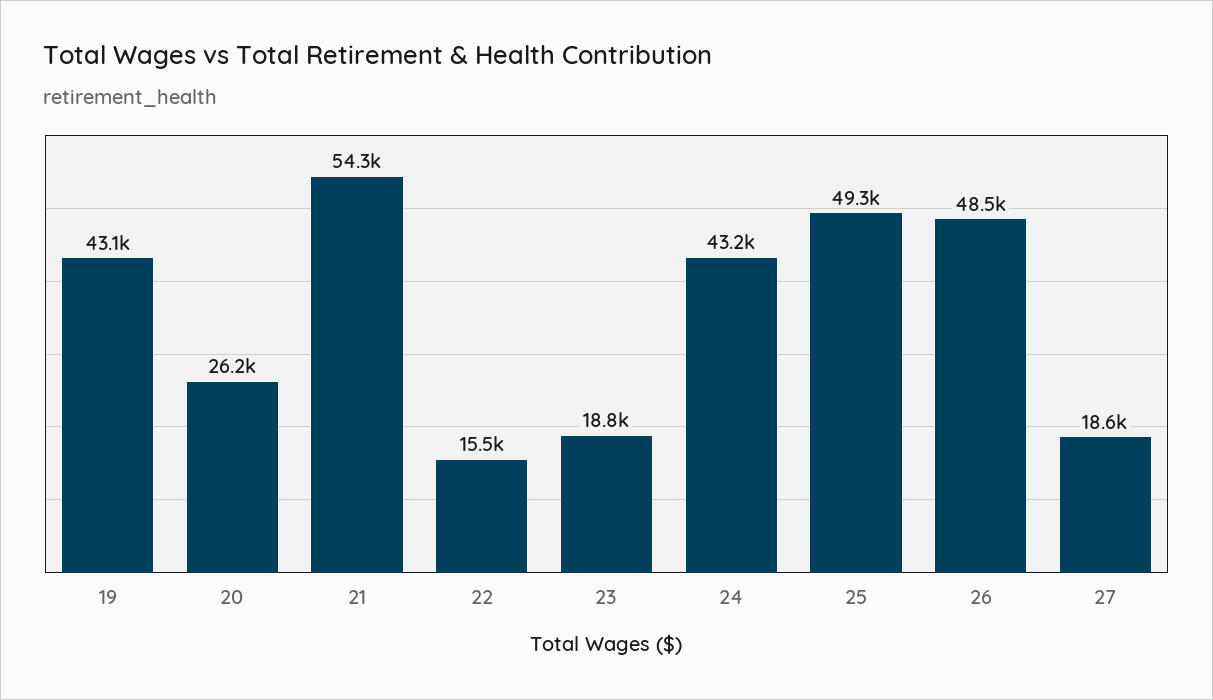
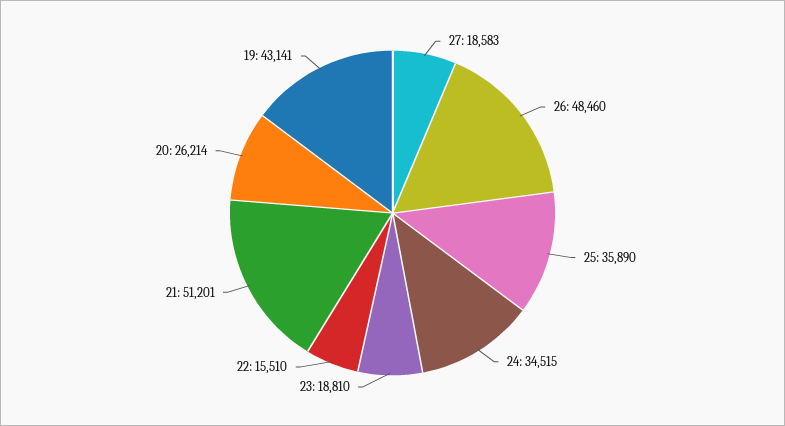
  {
    "19": 43141,
    "20": 26214,
-   "21": 54300,
+   "21": 51201,
    "22": 15510,
    "23": 18810,
-   "24": 43200,
+   "24": 34515,
-   "25": 49300,
+   "25": 35890,
    "26": 48460,
    "27": 18583
  }

